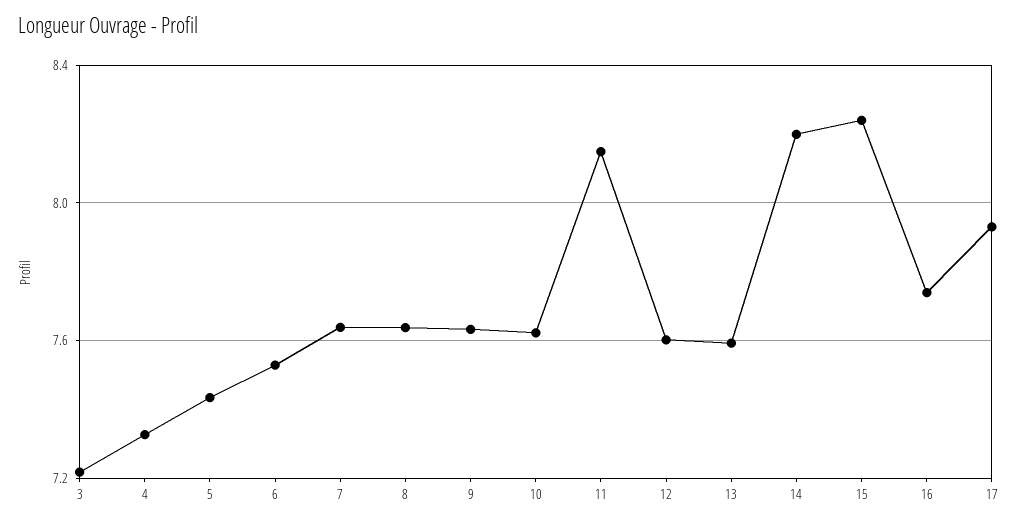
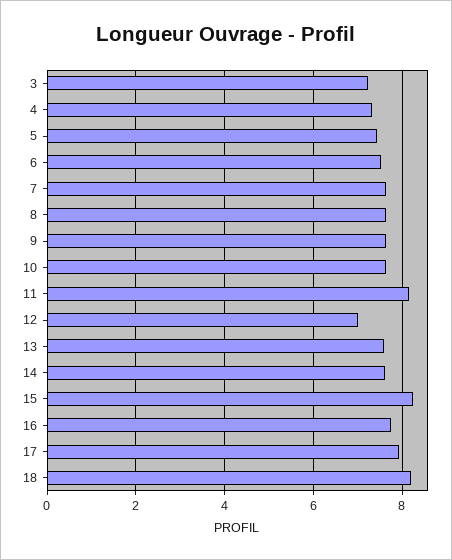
  {
    "3": 7.2,
    "4": 7.35,
    "5": 7.45,
    "6": 7.55,
    "7": 7.65,
    "8": 7.65,
    "9": 7.65,
    "10": 7.6,
    "11": 8.15,
-   "12": 7.6,
+   "12": 7,
    "13": 7.6,
-   "14": 8.2,
+   "14": 7.6,
    "15": 8.25,
    "16": 7.75,
-   "17": 7.95
+   "17": 7.95,
+   "18": 8.2
  }

